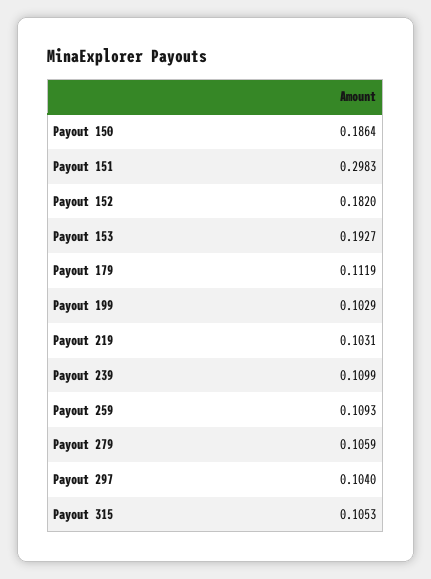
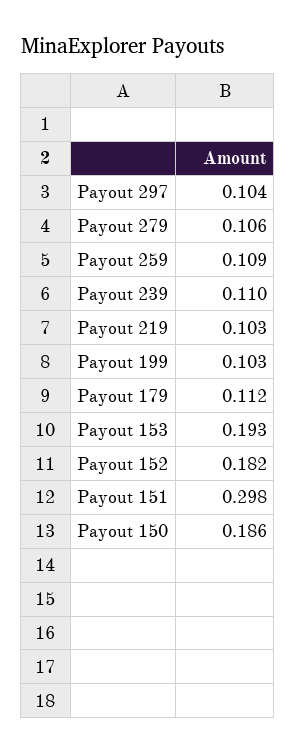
  {
    "Payout 150": 0.1864,
    "Payout 151": 0.2983,
    "Payout 152": 0.182,
    "Payout 153": 0.1927,
    "Payout 179": 0.1119,
    "Payout 199": 0.1029,
    "Payout 219": 0.1031,
    "Payout 239": 0.1099,
    "Payout 259": 0.1093,
    "Payout 279": 0.1059,
-   "Payout 297": 0.104,
+   "Payout 297": 0.104
-   "Payout 315": 0.1053
  }

